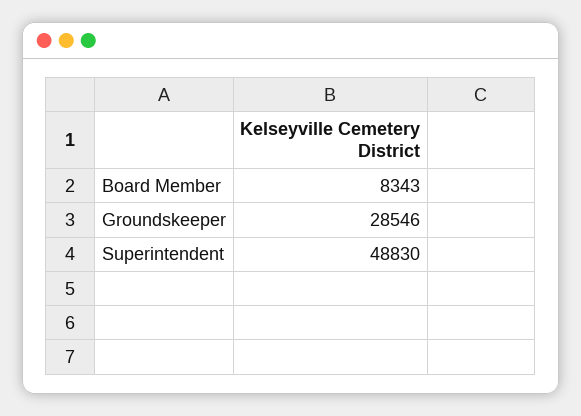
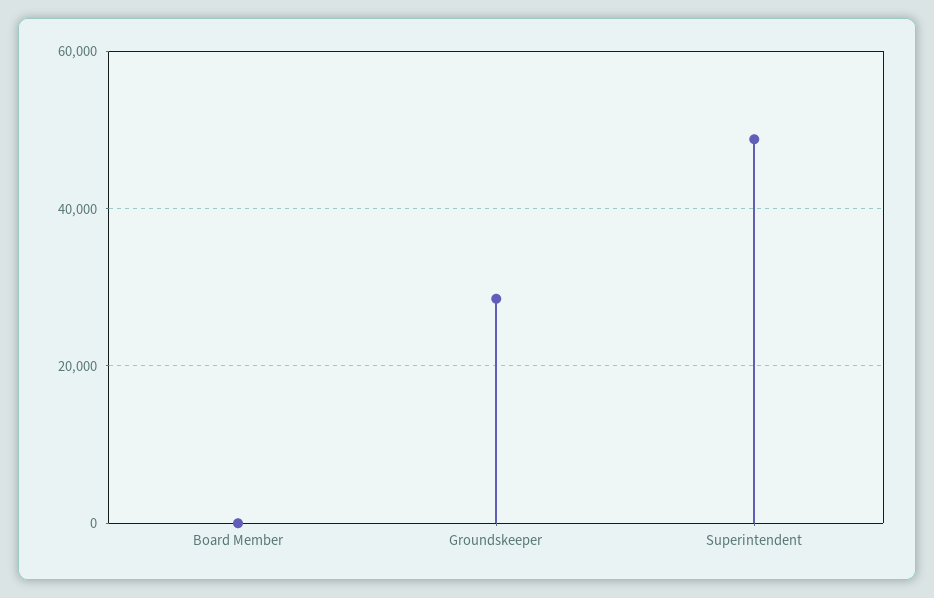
  {
-   "Board Member": 8343,
+   "Board Member": 0,
    "Groundskeeper": 28546,
    "Superintendent": 48830
  }

